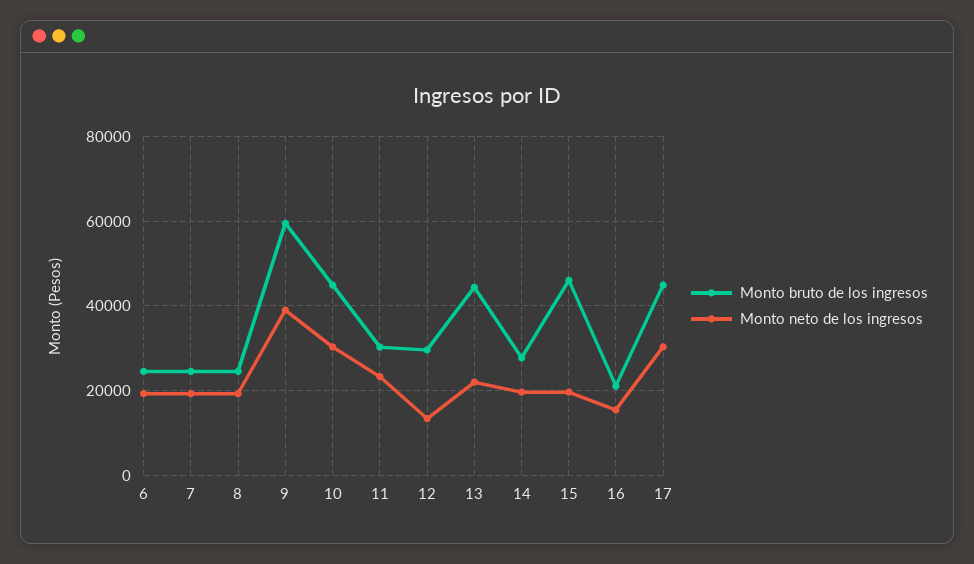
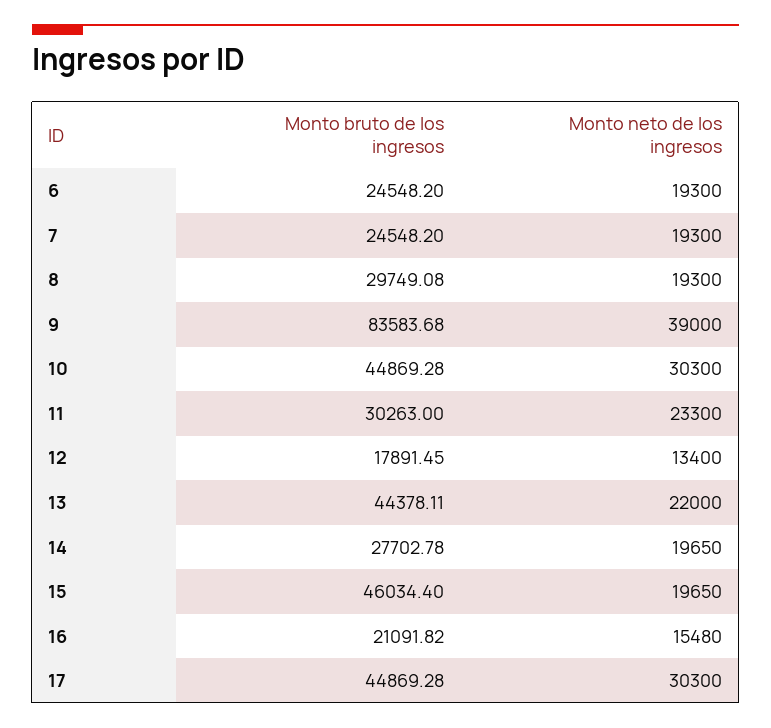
  {
    "Monto bruto de los ingresos": {
      "6": 24548.2,
      "7": 24548.2,
-     "8": 24000,
+     "8": 29749.08,
-     "9": 60000,
+     "9": 83583.68,
      "10": 44869.28,
      "11": 30263,
-     "12": 30000,
+     "12": 17891.45,
      "13": 44378.11,
      "14": 27702.78,
      "15": 46034.4,
      "16": 21091.82,
      "17": 44869.28
    },
    "Monto neto de los ingresos": {
      "6": 19300,
      "7": 19300,
      "8": 19300,
      "9": 39000,
      "10": 30300,
      "11": 23300,
      "12": 13400,
      "13": 22000,
      "14": 19650,
      "15": 19650,
      "16": 15480,
      "17": 30300
    }
  }

